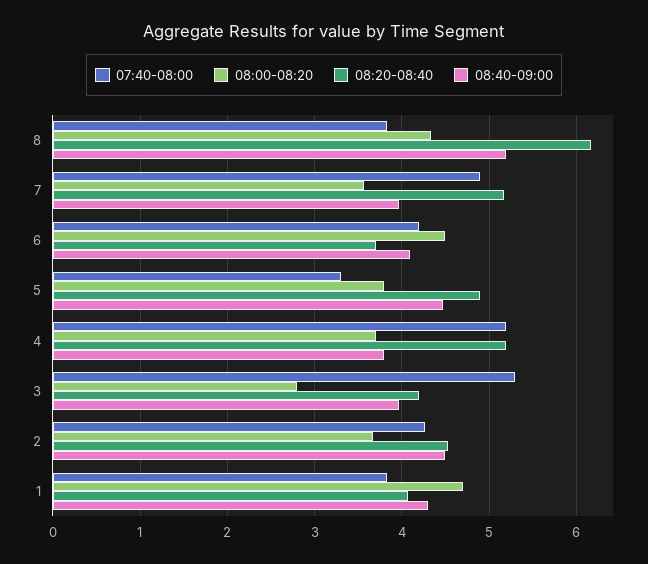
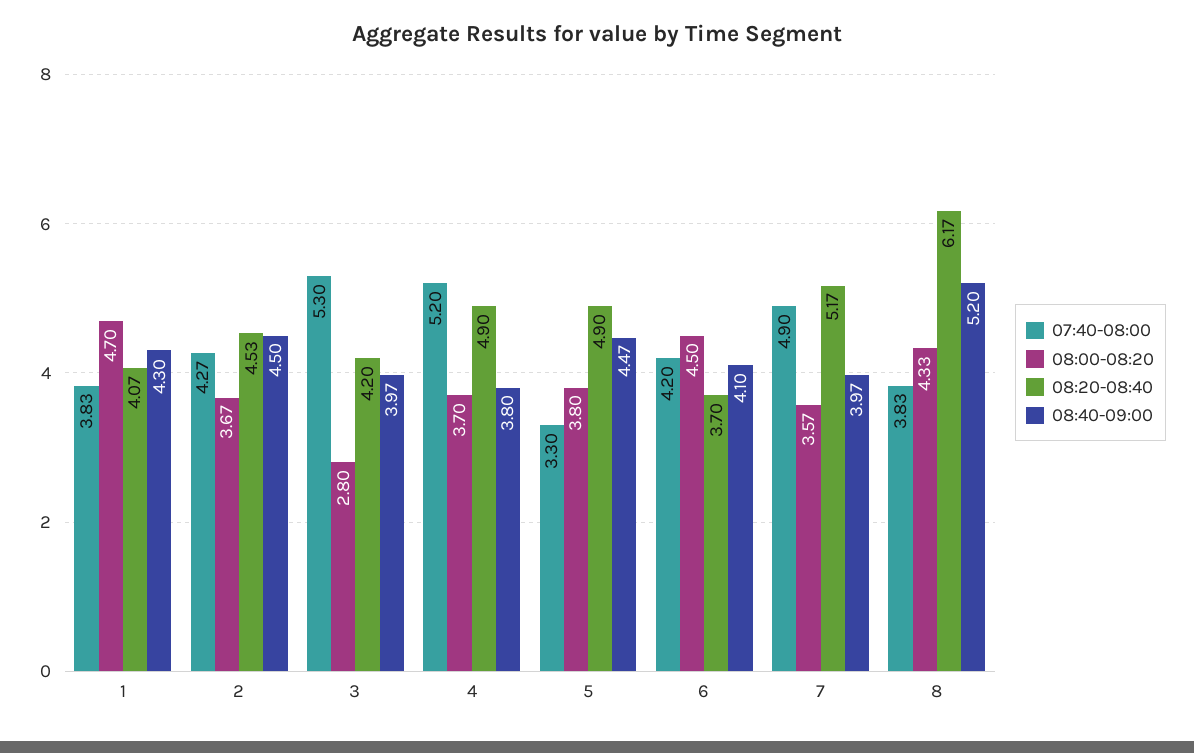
  {
    "07:40-08:00": {
      "8": 3.83,
      "7": 4.9,
      "6": 4.2,
      "5": 3.3,
      "4": 5.2,
      "3": 5.3,
      "2": 4.27,
      "1": 3.83
    },
    "08:00-08:20": {
      "8": 4.33,
      "7": 3.57,
      "6": 4.5,
      "5": 3.8,
      "4": 3.7,
      "3": 2.8,
      "2": 3.67,
      "1": 4.7
    },
    "08:20-08:40": {
      "8": 6.17,
      "7": 5.17,
      "6": 3.7,
      "5": 4.9,
-     "4": 5.2,
+     "4": 4.9,
      "3": 4.2,
      "2": 4.53,
      "1": 4.07
    },
    "08:40-09:00": {
      "8": 5.2,
      "7": 3.97,
      "6": 4.1,
      "5": 4.47,
      "4": 3.8,
      "3": 3.97,
      "2": 4.5,
      "1": 4.3
    }
  }

